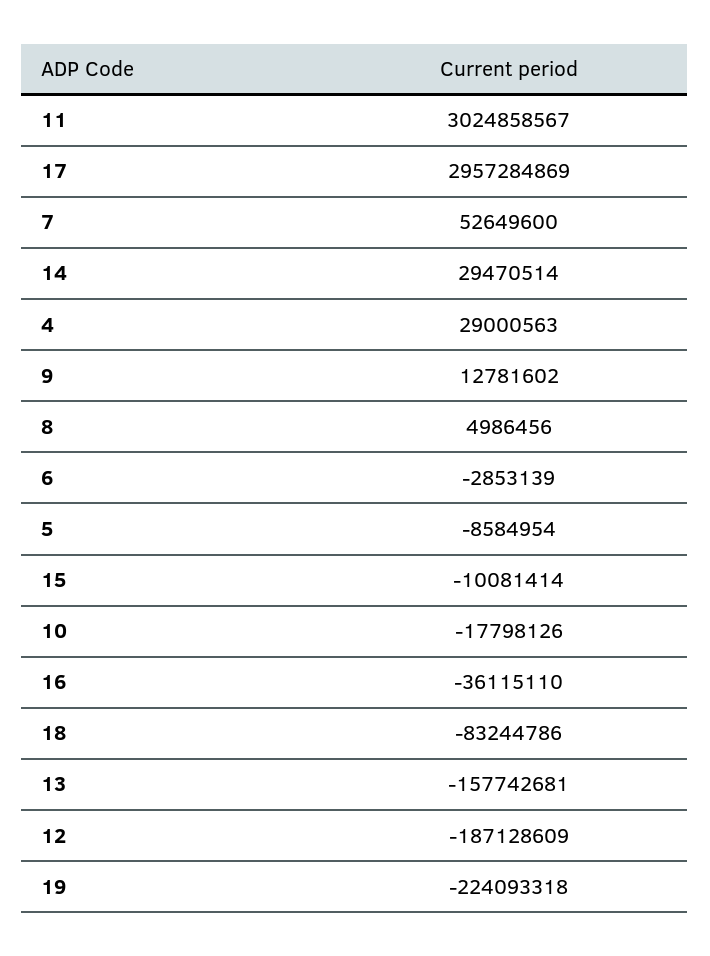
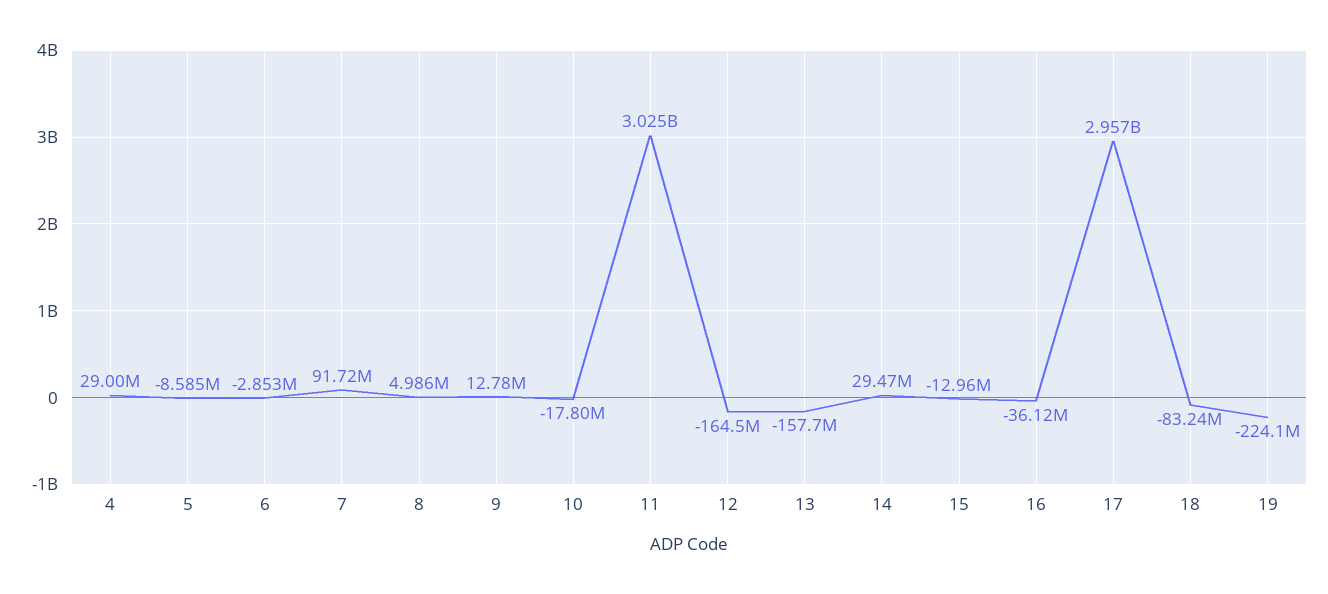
  {
    "11": 3024858567,
    "17": 2957284869,
-   "7": 52649600,
+   "7": 91720000,
    "14": 29470514,
    "4": 29000563,
    "9": 12781602,
    "8": 4986456,
    "6": -2853139,
    "5": -8584954,
-   "15": -10081414,
+   "15": -12960000,
    "10": -17798126,
    "16": -36115110,
    "18": -83244786,
    "13": -157742681,
-   "12": -187128609,
+   "12": -164500000,
    "19": -224093318
  }

